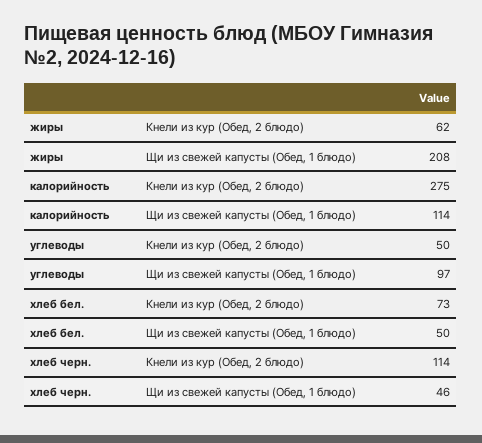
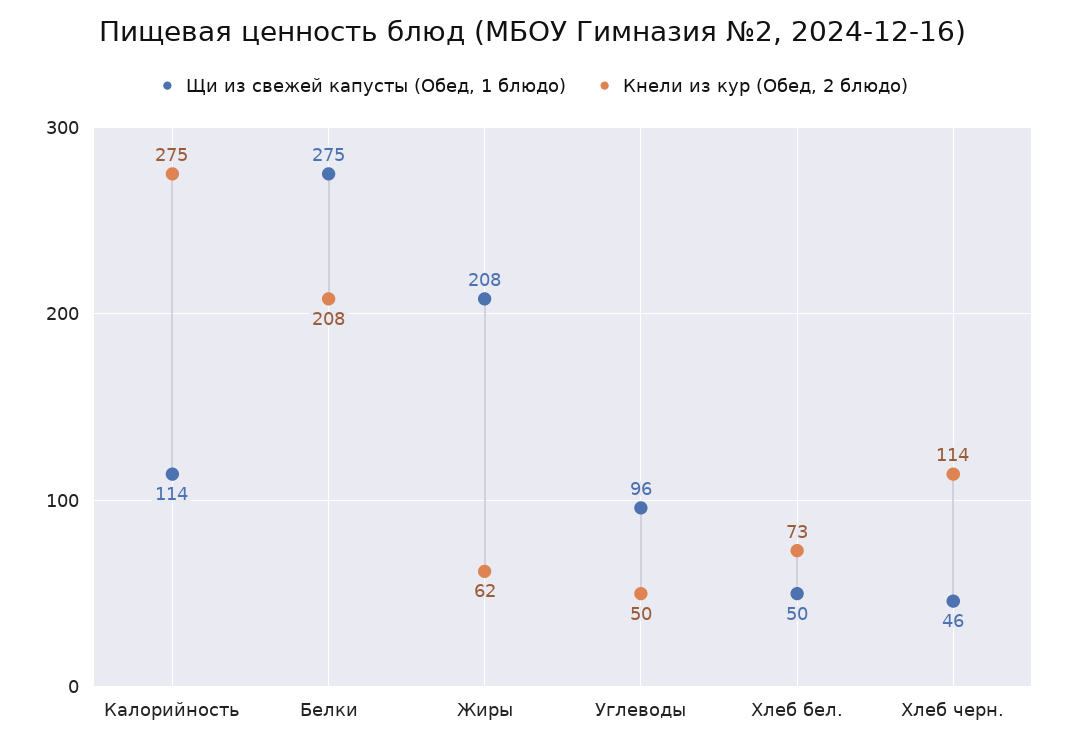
  {
    "Кнели из кур (Обед, 2 блюдо)": {
      "жиры": 62,
      "калорийность": 275,
      "углеводы": 50,
      "хлеб бел.": 73,
-     "хлеб черн.": 114
+     "хлеб черн.": 114,
+     "Белки": 208
    },
    "Щи из свежей капусты (Обед, 1 блюдо)": {
      "жиры": 208,
      "калорийность": 114,
-     "углеводы": 97,
+     "углеводы": 96,
      "хлеб бел.": 50,
-     "хлеб черн.": 46
+     "хлеб черн.": 46,
+     "Белки": 275
    }
  }

